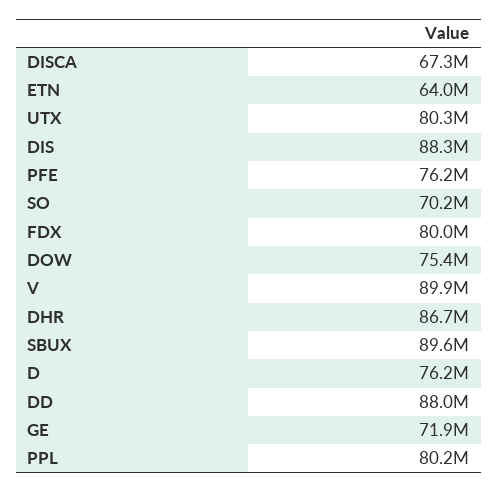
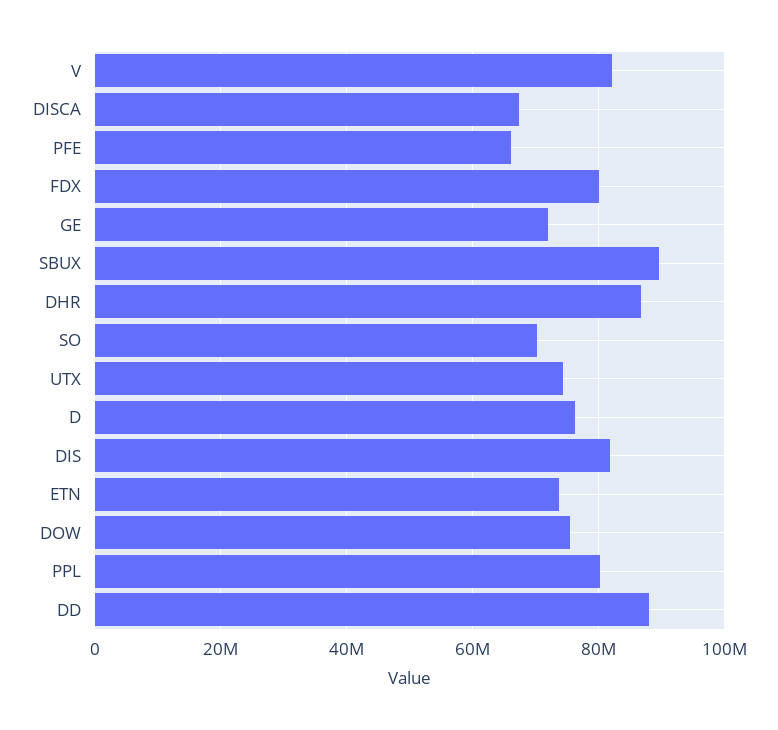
  {
    "DISCA": 67300000,
-   "ETN": 64000000,
+   "ETN": 74000000,
-   "UTX": 80300000,
+   "UTX": 74000000,
-   "DIS": 88300000,
+   "DIS": 82000000,
-   "PFE": 76200000,
+   "PFE": 66000000,
    "SO": 70200000,
    "FDX": 80000000,
    "DOW": 75400000,
-   "V": 89900000,
+   "V": 82000000,
    "DHR": 86700000,
    "SBUX": 89600000,
    "D": 76200000,
    "DD": 88000000,
    "GE": 71900000,
    "PPL": 80200000
  }

